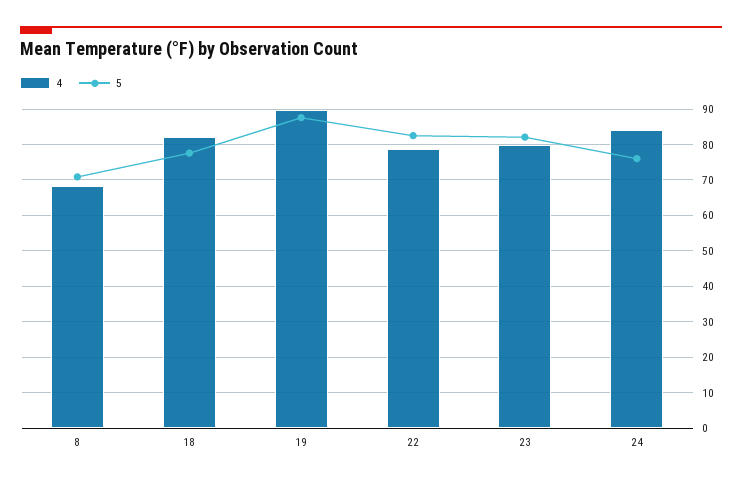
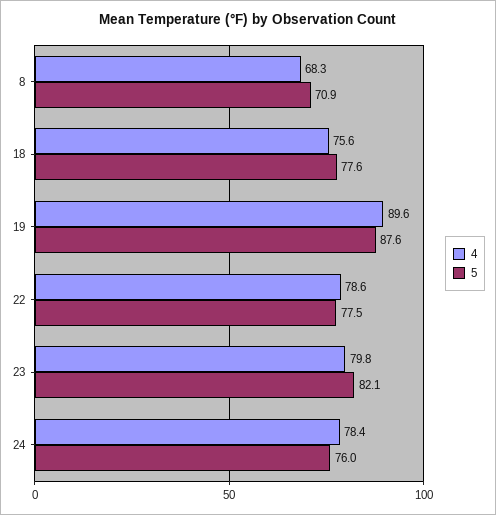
  {
    "4": {
      "8": 68.3,
-     "18": 82,
+     "18": 75.6,
      "19": 89.6,
      "22": 78.6,
      "23": 79.8,
-     "24": 84
+     "24": 78.4
    },
    "5": {
      "8": 70.9,
      "18": 77.6,
      "19": 87.6,
-     "22": 82,
+     "22": 77.5,
      "23": 82.1,
      "24": 76
    }
  }

